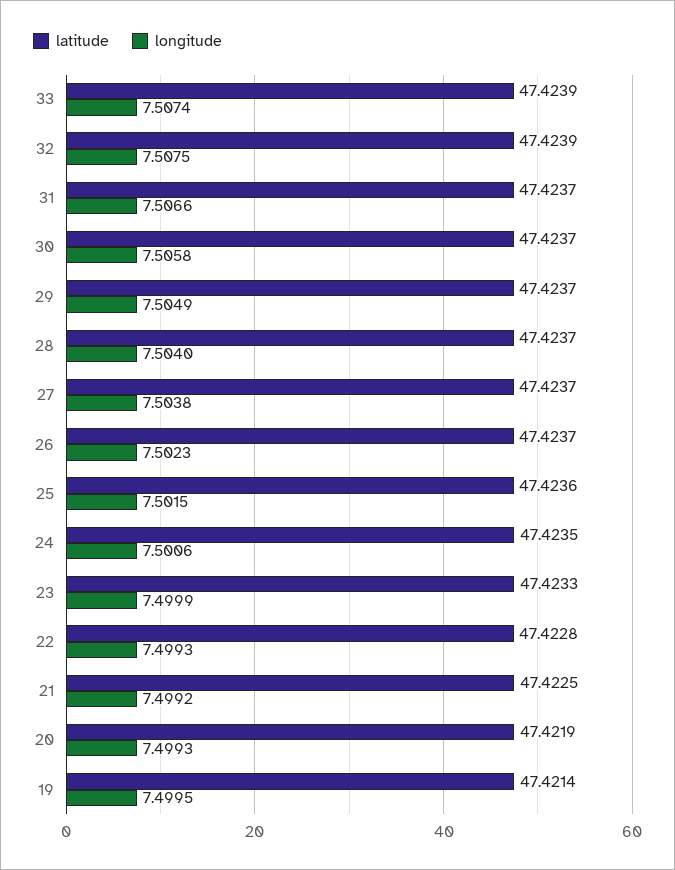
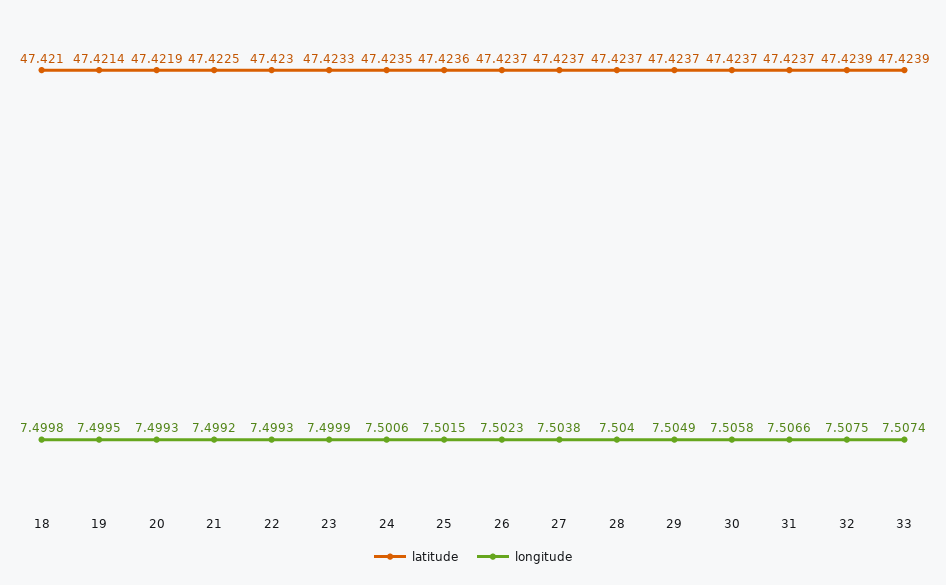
  {
    "latitude": {
      "33": 47.4239,
      "32": 47.4239,
      "31": 47.4237,
      "30": 47.4237,
      "29": 47.4237,
      "28": 47.4237,
      "27": 47.4237,
      "26": 47.4237,
      "25": 47.4236,
      "24": 47.4235,
      "23": 47.4233,
-     "22": 47.4228,
+     "22": 47.423,
      "21": 47.4225,
      "20": 47.4219,
-     "19": 47.4214
+     "19": 47.4214,
+     "18": 47.421
    },
    "longitude": {
      "33": 7.5074,
      "32": 7.5075,
      "31": 7.5066,
      "30": 7.5058,
      "29": 7.5049,
      "28": 7.504,
      "27": 7.5038,
      "26": 7.5023,
      "25": 7.5015,
      "24": 7.5006,
      "23": 7.4999,
      "22": 7.4993,
      "21": 7.4992,
      "20": 7.4993,
-     "19": 7.4995
+     "19": 7.4995,
+     "18": 7.4998
    }
  }

